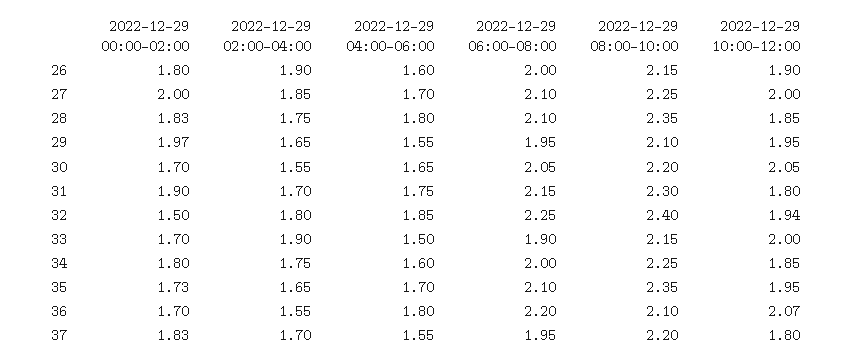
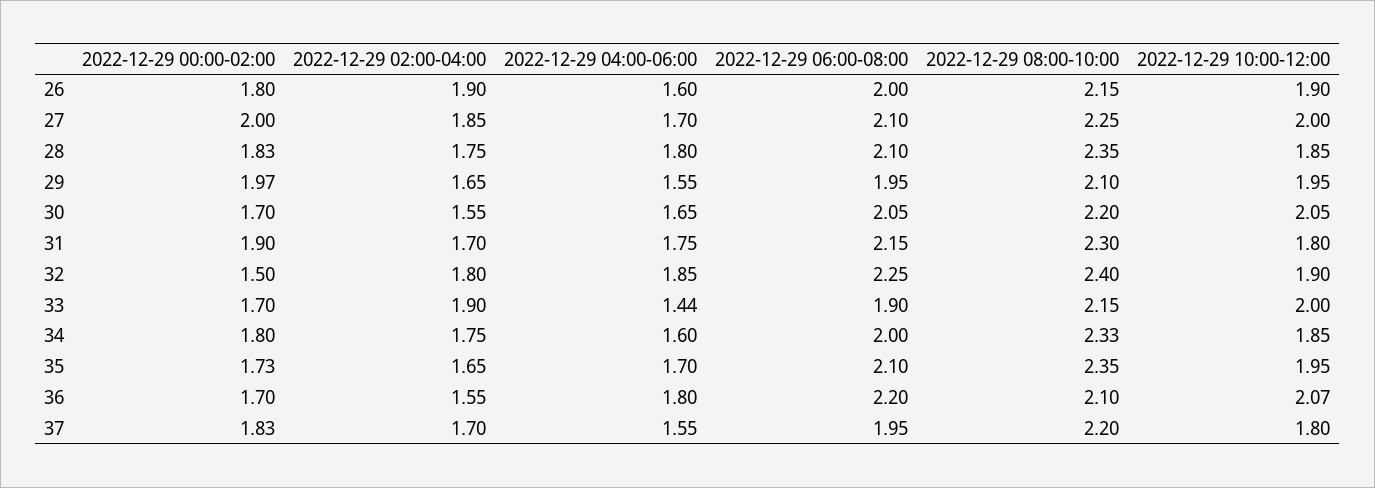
  {
    "2022-12-29 00:00-02:00": {
      "26": 1.8,
      "27": 2,
      "28": 1.83,
      "29": 1.97,
      "30": 1.7,
      "31": 1.9,
      "32": 1.5,
      "33": 1.7,
      "34": 1.8,
      "35": 1.73,
      "36": 1.7,
      "37": 1.83
    },
    "2022-12-29 02:00-04:00": {
      "26": 1.9,
      "27": 1.85,
      "28": 1.75,
      "29": 1.65,
      "30": 1.55,
      "31": 1.7,
      "32": 1.8,
      "33": 1.9,
      "34": 1.75,
      "35": 1.65,
      "36": 1.55,
      "37": 1.7
    },
    "2022-12-29 04:00-06:00": {
      "26": 1.6,
      "27": 1.7,
      "28": 1.8,
      "29": 1.55,
      "30": 1.65,
      "31": 1.75,
      "32": 1.85,
-     "33": 1.5,
+     "33": 1.44,
      "34": 1.6,
      "35": 1.7,
      "36": 1.8,
      "37": 1.55
    },
    "2022-12-29 06:00-08:00": {
      "26": 2,
      "27": 2.1,
      "28": 2.1,
      "29": 1.95,
      "30": 2.05,
      "31": 2.15,
      "32": 2.25,
      "33": 1.9,
      "34": 2,
      "35": 2.1,
      "36": 2.2,
      "37": 1.95
    },
    "2022-12-29 08:00-10:00": {
      "26": 2.15,
      "27": 2.25,
      "28": 2.35,
      "29": 2.1,
      "30": 2.2,
      "31": 2.3,
      "32": 2.4,
      "33": 2.15,
-     "34": 2.25,
+     "34": 2.33,
      "35": 2.35,
      "36": 2.1,
      "37": 2.2
    },
    "2022-12-29 10:00-12:00": {
      "26": 1.9,
      "27": 2,
      "28": 1.85,
      "29": 1.95,
      "30": 2.05,
      "31": 1.8,
-     "32": 1.94,
+     "32": 1.9,
      "33": 2,
      "34": 1.85,
      "35": 1.95,
      "36": 2.07,
      "37": 1.8
    }
  }

